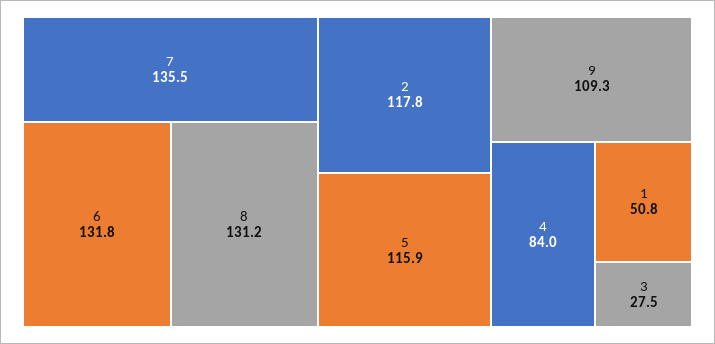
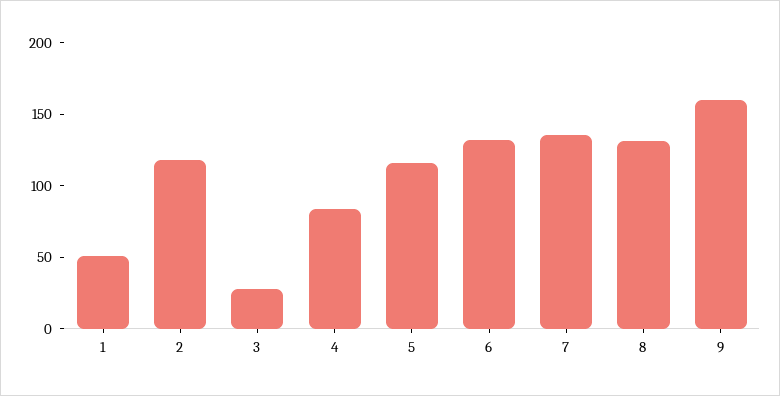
  {
    "7": 135.5,
    "6": 131.8,
    "8": 131.2,
    "2": 117.8,
    "5": 115.9,
-   "9": 109.3,
+   "9": 160,
    "4": 84,
    "1": 50.8,
    "3": 27.5
  }

